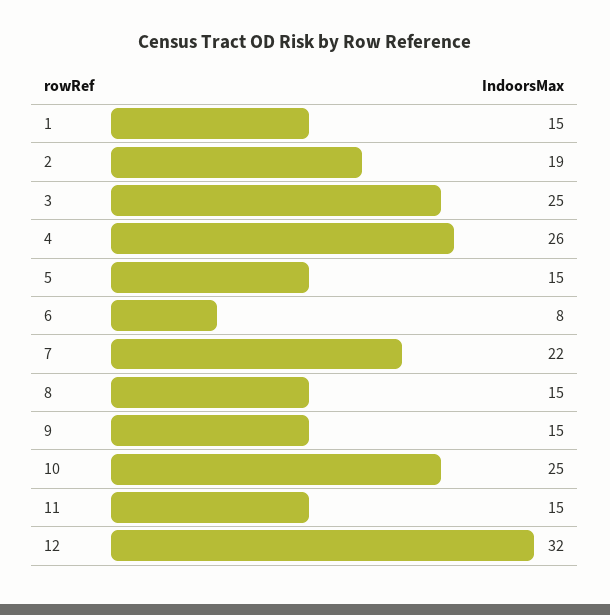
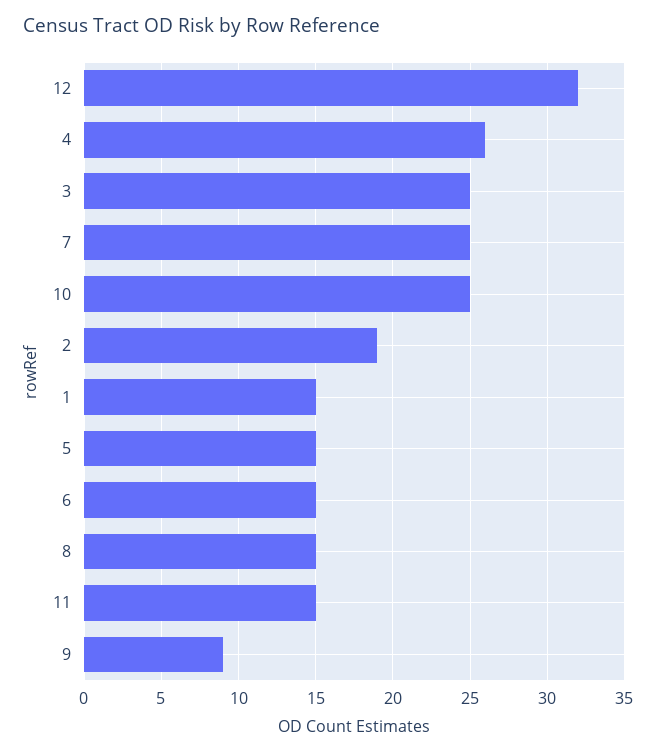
  {
    "1": 15,
    "2": 19,
    "3": 25,
    "4": 26,
    "5": 15,
-   "6": 8,
+   "6": 15,
-   "7": 22,
+   "7": 25,
    "8": 15,
-   "9": 15,
+   "9": 9,
    "10": 25,
    "11": 15,
    "12": 32
  }

